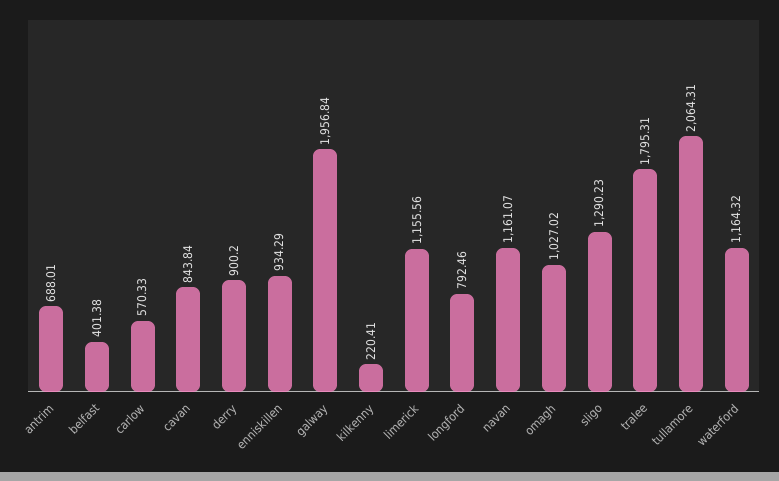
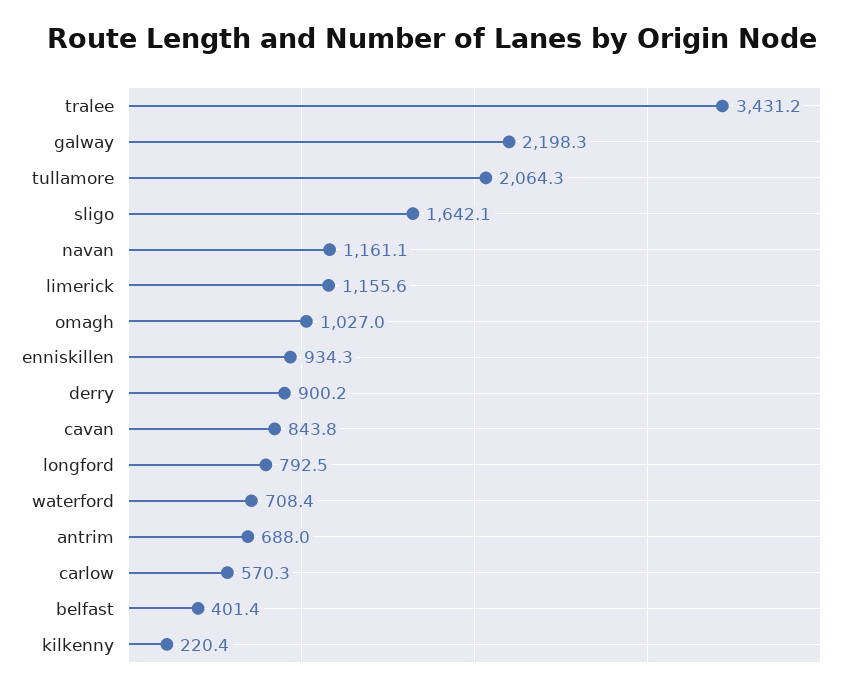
  {
    "antrim": 688.01,
    "belfast": 401.38,
    "carlow": 570.33,
    "cavan": 843.84,
    "derry": 900.2,
    "enniskillen": 934.29,
-   "galway": 1956.84,
+   "galway": 2198.3,
    "kilkenny": 220.41,
    "limerick": 1155.56,
    "longford": 792.46,
    "navan": 1161.07,
    "omagh": 1027.02,
-   "sligo": 1290.23,
+   "sligo": 1642.1,
-   "tralee": 1795.31,
+   "tralee": 3431.2,
    "tullamore": 2064.31,
-   "waterford": 1164.32
+   "waterford": 708.4
  }

